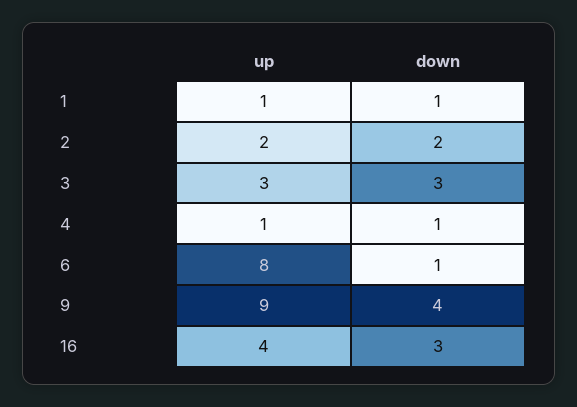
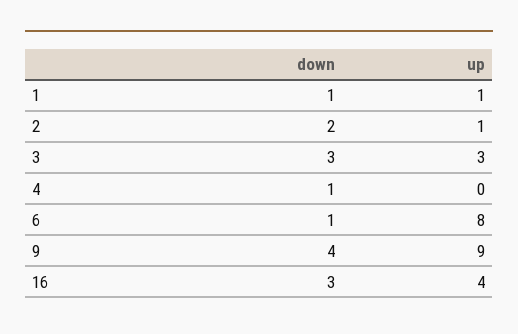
  {
    "up": {
      "1": 1,
-     "2": 2,
+     "2": 1,
      "3": 3,
-     "4": 1,
+     "4": 0,
      "6": 8,
      "9": 9,
      "16": 4
    },
    "down": {
      "1": 1,
      "2": 2,
      "3": 3,
      "4": 1,
      "6": 1,
      "9": 4,
      "16": 3
    }
  }

